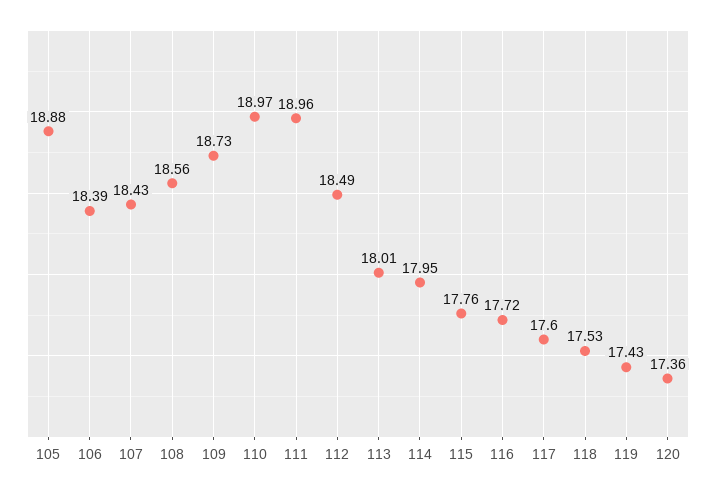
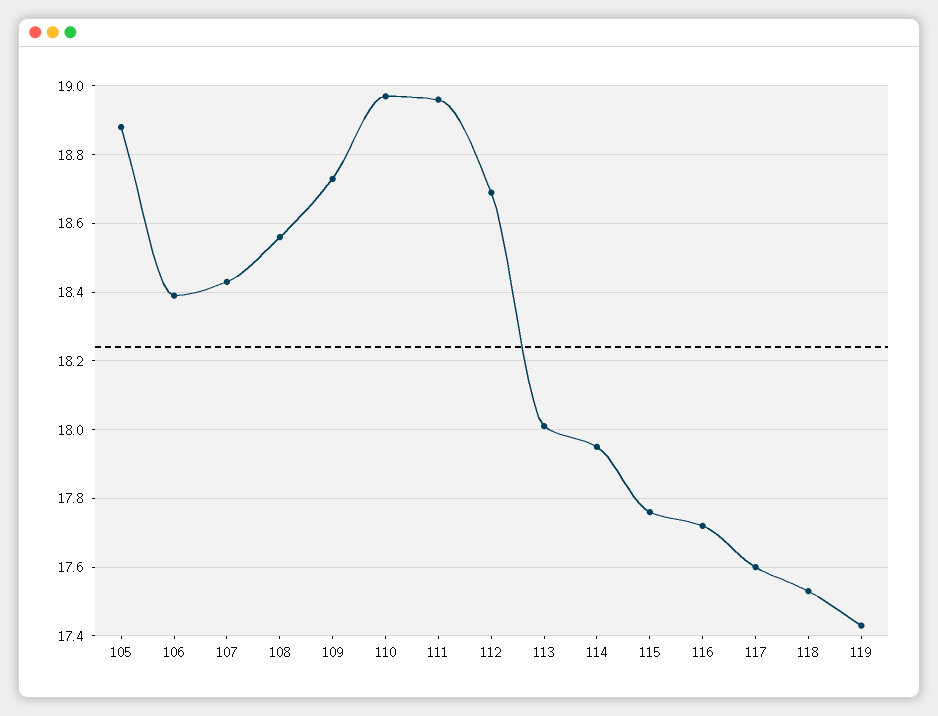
  {
    "105": 18.88,
    "106": 18.39,
    "107": 18.43,
    "108": 18.56,
    "109": 18.73,
    "110": 18.97,
    "111": 18.96,
-   "112": 18.49,
+   "112": 18.7,
    "113": 18.01,
    "114": 17.95,
    "115": 17.76,
    "116": 17.72,
    "117": 17.6,
    "118": 17.53,
-   "119": 17.43,
+   "119": 17.43
-   "120": 17.36
  }

